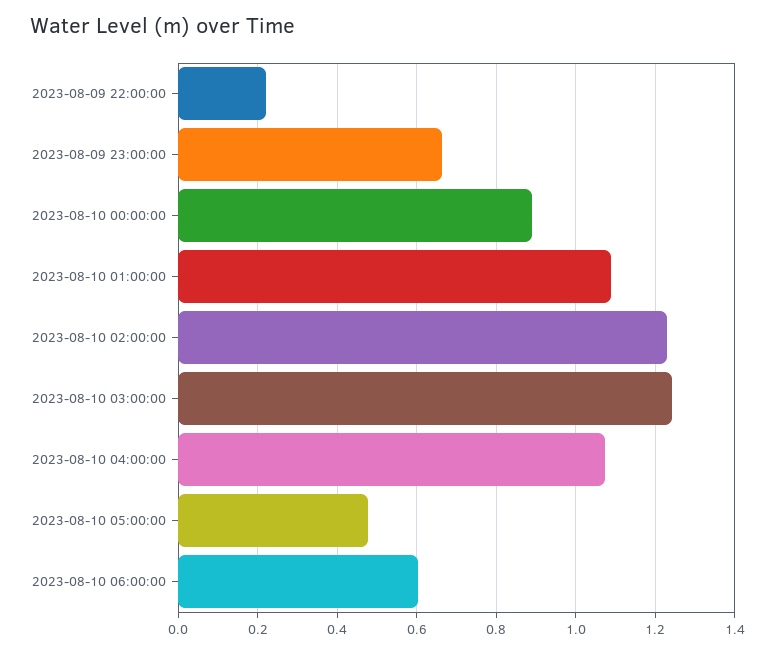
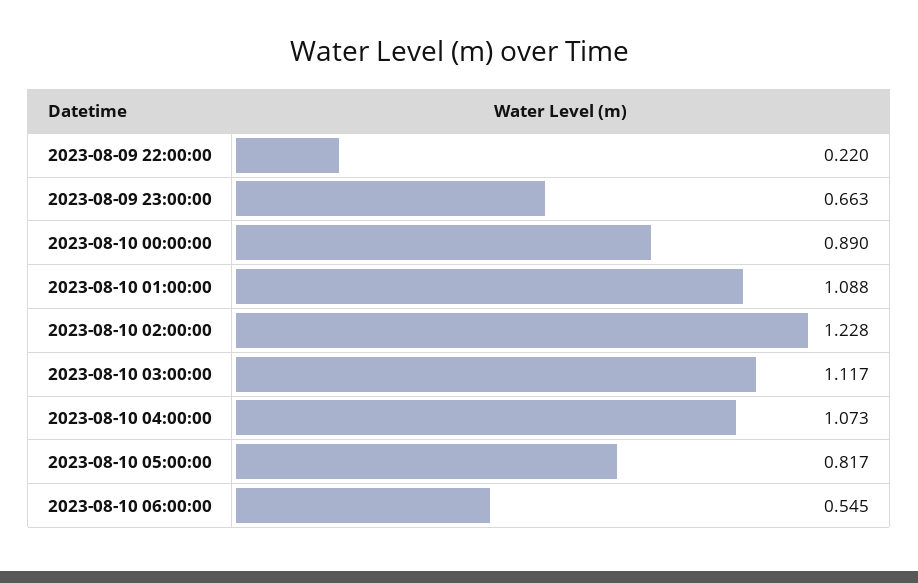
  {
    "2023-08-09 22:00:00": 0.22,
    "2023-08-09 23:00:00": 0.663,
    "2023-08-10 00:00:00": 0.89,
    "2023-08-10 01:00:00": 1.088,
    "2023-08-10 02:00:00": 1.228,
-   "2023-08-10 03:00:00": 1.24,
+   "2023-08-10 03:00:00": 1.117,
    "2023-08-10 04:00:00": 1.073,
-   "2023-08-10 05:00:00": 0.48,
+   "2023-08-10 05:00:00": 0.817,
-   "2023-08-10 06:00:00": 0.6
+   "2023-08-10 06:00:00": 0.545
  }

